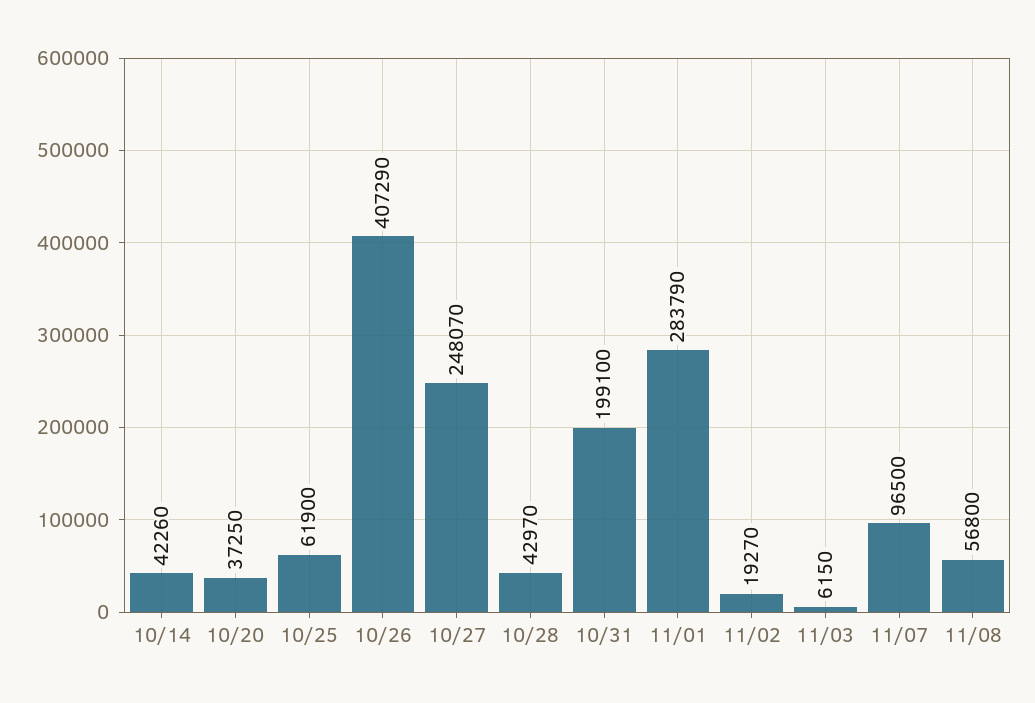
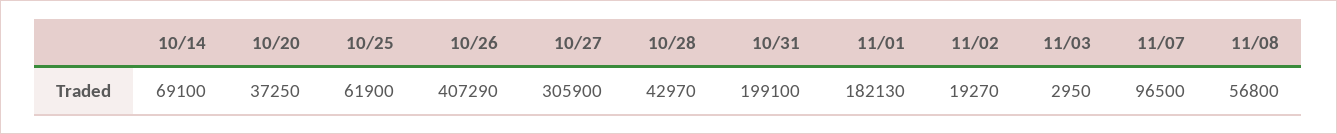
  {
-   "10/14": 42260,
+   "10/14": 69100,
    "10/20": 37250,
    "10/25": 61900,
    "10/26": 407290,
-   "10/27": 248070,
+   "10/27": 305900,
    "10/28": 42970,
    "10/31": 199100,
-   "11/01": 283790,
+   "11/01": 182130,
    "11/02": 19270,
-   "11/03": 6150,
+   "11/03": 2950,
    "11/07": 96500,
    "11/08": 56800
  }

